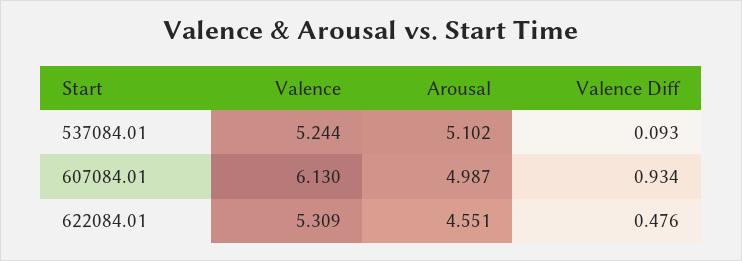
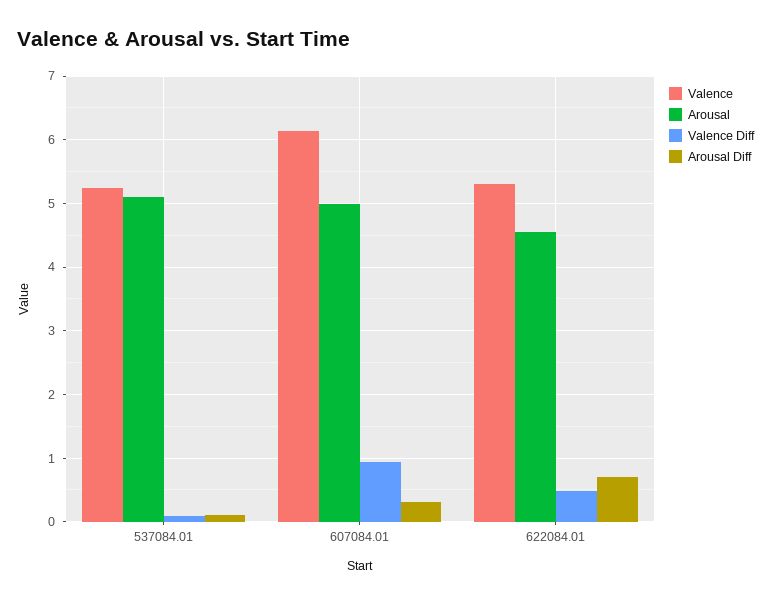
  {
    "Valence": {
      "537084.01": 5.244,
      "607084.01": 6.13,
      "622084.01": 5.309
    },
    "Arousal": {
      "537084.01": 5.102,
      "607084.01": 4.987,
      "622084.01": 4.551
    },
    "Valence Diff": {
      "537084.01": 0.093,
      "607084.01": 0.934,
      "622084.01": 0.476
-   }
+   },
+   "Arousal Diff": {
+     "537084.01": 0.1,
+     "607084.01": 0.3,
+     "622084.01": 0.7
+   }
  }

